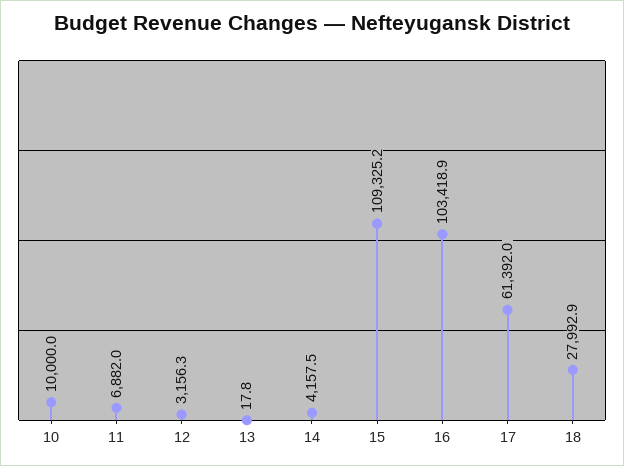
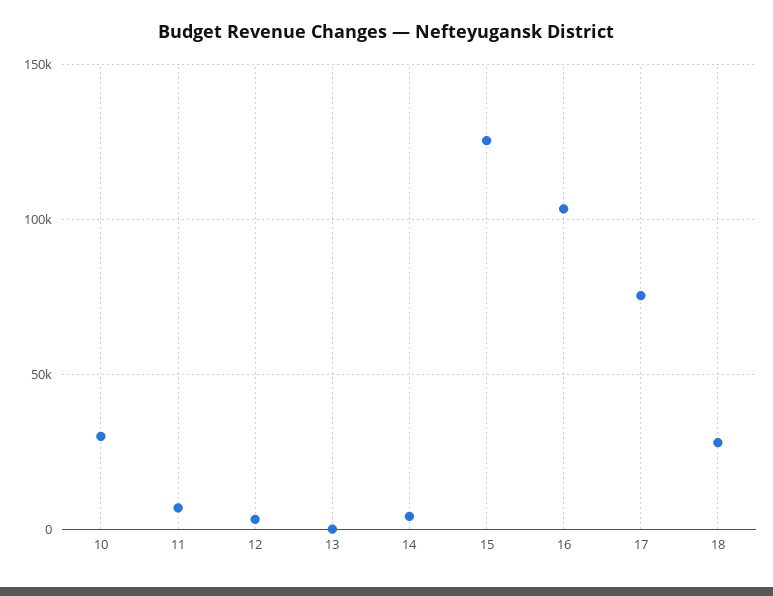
  {
-   "10": 10000,
+   "10": 30000,
    "11": 6882,
    "12": 3156.3,
    "13": 17.8,
    "14": 4157.5,
-   "15": 109325.2,
+   "15": 125000,
    "16": 103418.9,
-   "17": 61392,
+   "17": 75000,
    "18": 27992.9
  }

